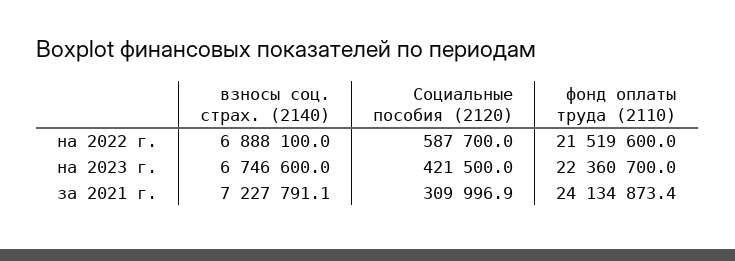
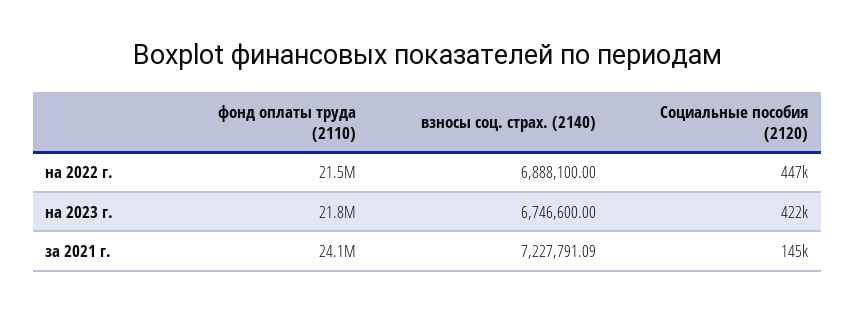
  {
    "взносы соц. страх. (2140)": {
      "на 2022 г.": 6888100,
      "на 2023 г.": 6746600,
      "за 2021 г.": 7227791.09
    },
    "Социальные пособия (2120)": {
-     "на 2022 г.": 587700,
+     "на 2022 г.": 447000,
      "на 2023 г.": 421500,
-     "за 2021 г.": 309996.9
+     "за 2021 г.": 145000
    },
    "фонд оплаты труда (2110)": {
      "на 2022 г.": 21519600,
-     "на 2023 г.": 22360700,
+     "на 2023 г.": 21800000,
      "за 2021 г.": 24134873.4
    }
  }

